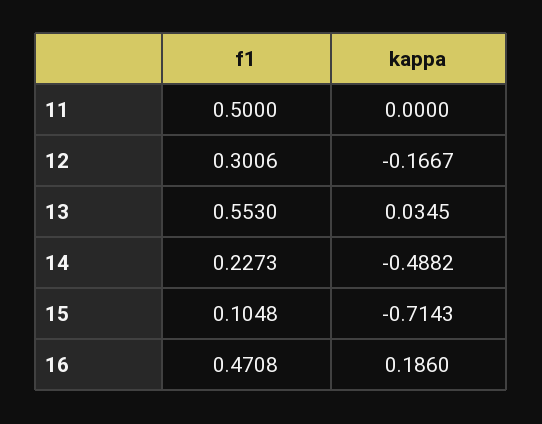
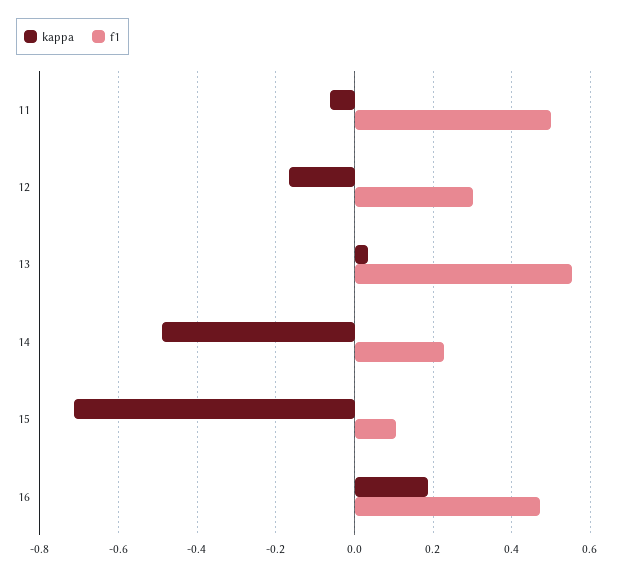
  {
    "f1": {
      "11": 0.5,
      "12": 0.3006,
      "13": 0.553,
      "14": 0.2273,
      "15": 0.1048,
      "16": 0.4708
    },
    "kappa": {
-     "11": 0,
+     "11": -0.06,
      "12": -0.1667,
      "13": 0.0345,
      "14": -0.4882,
      "15": -0.7143,
      "16": 0.186
    }
  }

